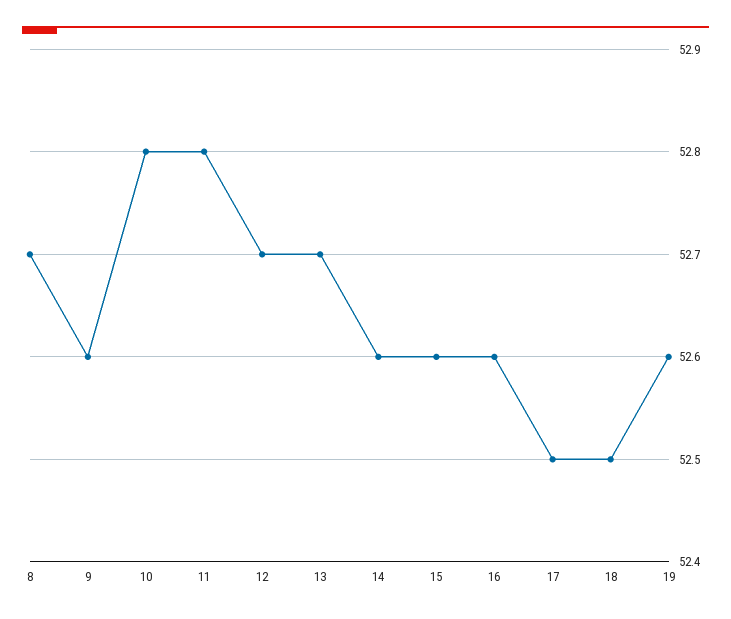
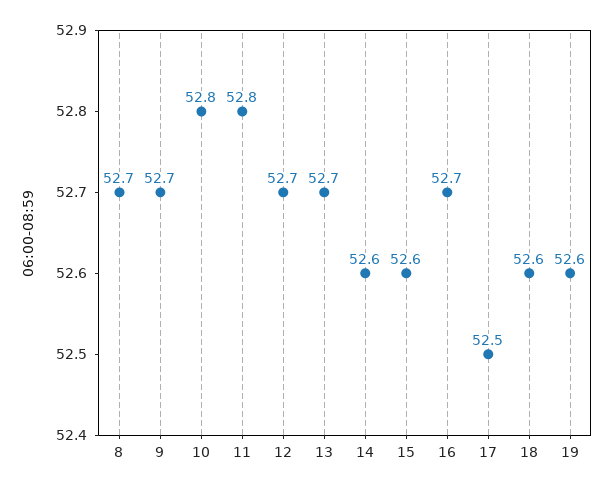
  {
    "8": 52.7,
-   "9": 52.6,
+   "9": 52.7,
    "10": 52.8,
    "11": 52.8,
    "12": 52.7,
    "13": 52.7,
    "14": 52.6,
    "15": 52.6,
-   "16": 52.6,
+   "16": 52.7,
    "17": 52.5,
-   "18": 52.5,
+   "18": 52.6,
    "19": 52.6
  }

